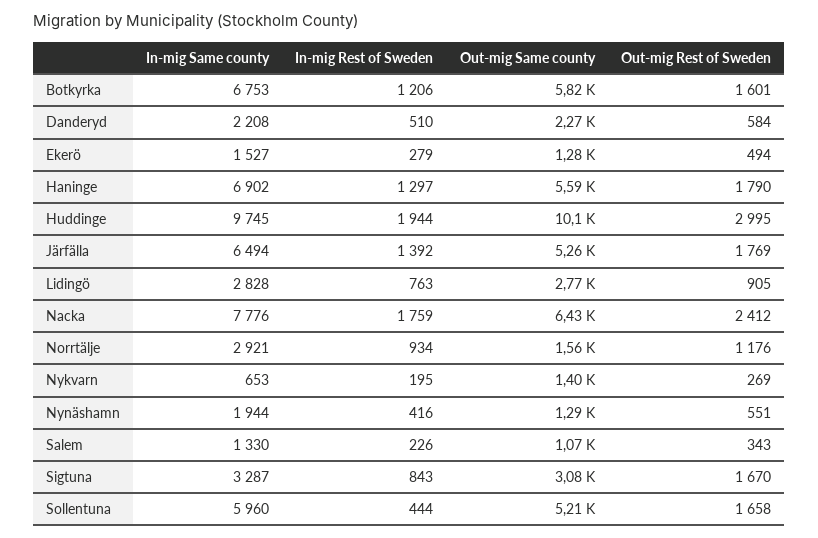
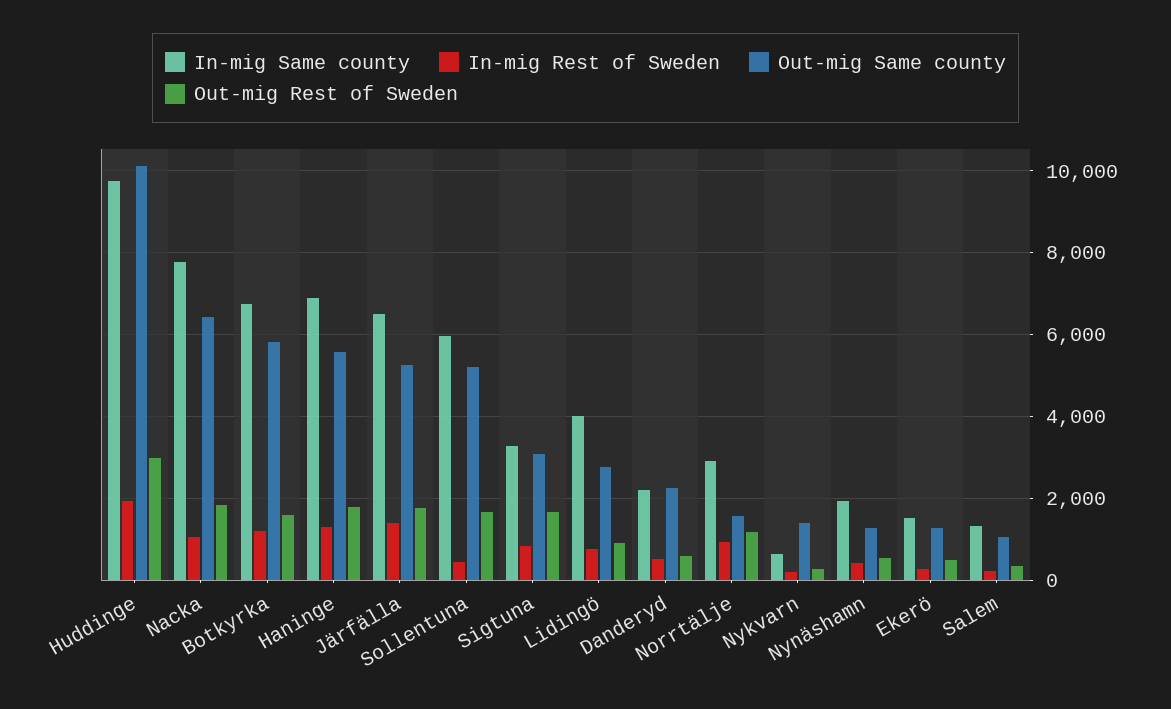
  {
    "In-mig Same county": {
      "Botkyrka": 6753,
      "Danderyd": 2208,
      "Ekerö": 1527,
      "Haninge": 6902,
      "Huddinge": 9745,
      "Järfälla": 6494,
-     "Lidingö": 2828,
+     "Lidingö": 4000,
      "Nacka": 7776,
      "Norrtälje": 2921,
      "Nykvarn": 653,
      "Nynäshamn": 1944,
      "Salem": 1330,
      "Sigtuna": 3287,
      "Sollentuna": 5960
    },
    "In-mig Rest of Sweden": {
      "Botkyrka": 1206,
      "Danderyd": 510,
      "Ekerö": 279,
      "Haninge": 1297,
      "Huddinge": 1944,
      "Järfälla": 1392,
      "Lidingö": 763,
-     "Nacka": 1759,
+     "Nacka": 1000,
      "Norrtälje": 934,
      "Nykvarn": 195,
      "Nynäshamn": 416,
      "Salem": 226,
      "Sigtuna": 843,
      "Sollentuna": 444
    },
    "Out-mig Same county": {
      "Botkyrka": 5820,
      "Danderyd": 2270,
      "Ekerö": 1280,
      "Haninge": 5590,
      "Huddinge": 10100,
      "Järfälla": 5260,
      "Lidingö": 2770,
      "Nacka": 6430,
      "Norrtälje": 1560,
      "Nykvarn": 1400,
      "Nynäshamn": 1290,
      "Salem": 1070,
      "Sigtuna": 3080,
      "Sollentuna": 5210
    },
    "Out-mig Rest of Sweden": {
      "Botkyrka": 1601,
      "Danderyd": 584,
      "Ekerö": 494,
      "Haninge": 1790,
      "Huddinge": 2995,
      "Järfälla": 1769,
      "Lidingö": 905,
-     "Nacka": 2412,
+     "Nacka": 1800,
      "Norrtälje": 1176,
      "Nykvarn": 269,
      "Nynäshamn": 551,
      "Salem": 343,
      "Sigtuna": 1670,
      "Sollentuna": 1658
    }
  }

